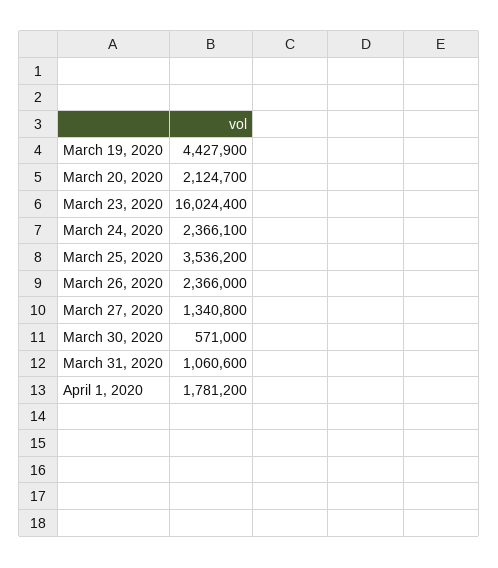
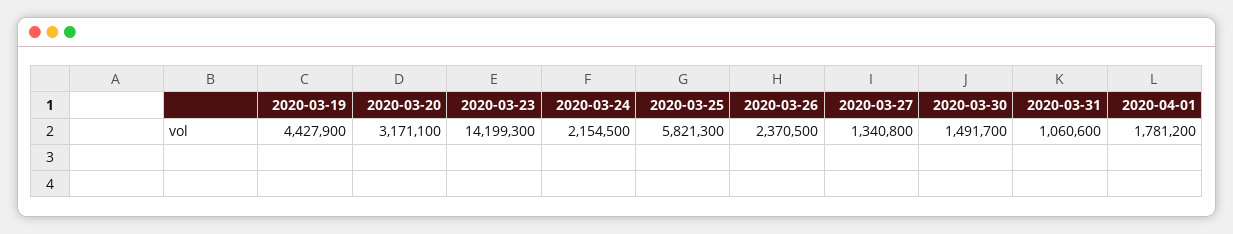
  {
    "March 19, 2020": 4427900,
-   "March 20, 2020": 2124700,
+   "March 20, 2020": 3171100,
-   "March 23, 2020": 16024400,
+   "March 23, 2020": 14199300,
-   "March 24, 2020": 2366100,
+   "March 24, 2020": 2154500,
-   "March 25, 2020": 3536200,
+   "March 25, 2020": 5821300,
-   "March 26, 2020": 2366000,
+   "March 26, 2020": 2370500,
    "March 27, 2020": 1340800,
-   "March 30, 2020": 571000,
+   "March 30, 2020": 1491700,
    "March 31, 2020": 1060600,
    "April 1, 2020": 1781200
  }

